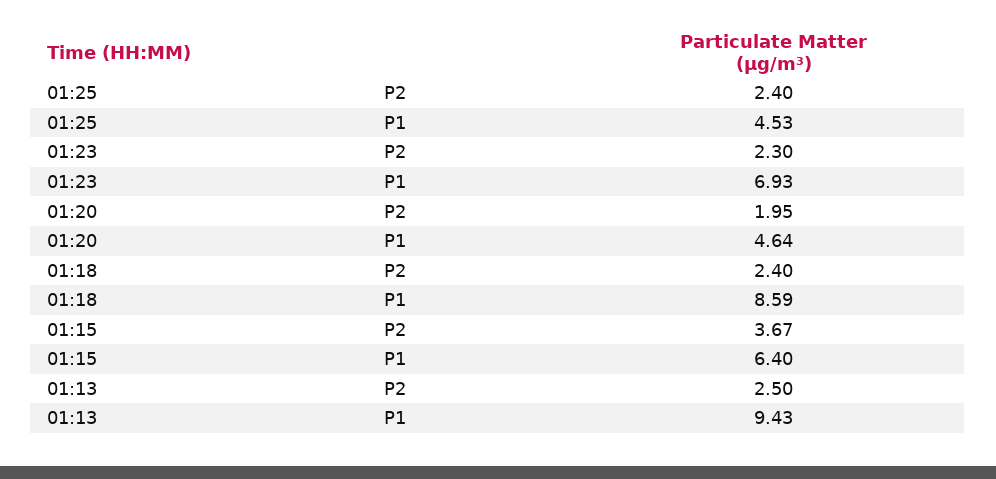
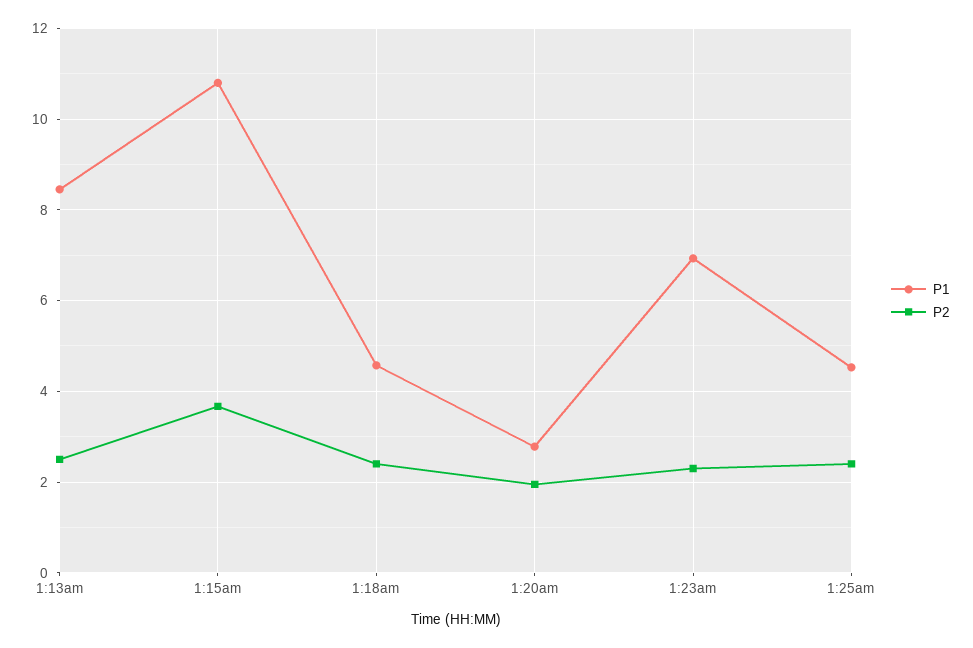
  {
    "P2": {
      "01:25": 2.4,
      "01:23": 2.3,
      "01:20": 1.95,
      "01:18": 2.4,
      "01:15": 3.67,
      "01:13": 2.5
    },
    "P1": {
      "01:25": 4.53,
      "01:23": 6.93,
-     "01:20": 4.64,
+     "01:20": 2.8,
-     "01:18": 8.59,
+     "01:18": 4.6,
-     "01:15": 6.4,
+     "01:15": 10.8,
-     "01:13": 9.43
+     "01:13": 8.4
    }
  }

